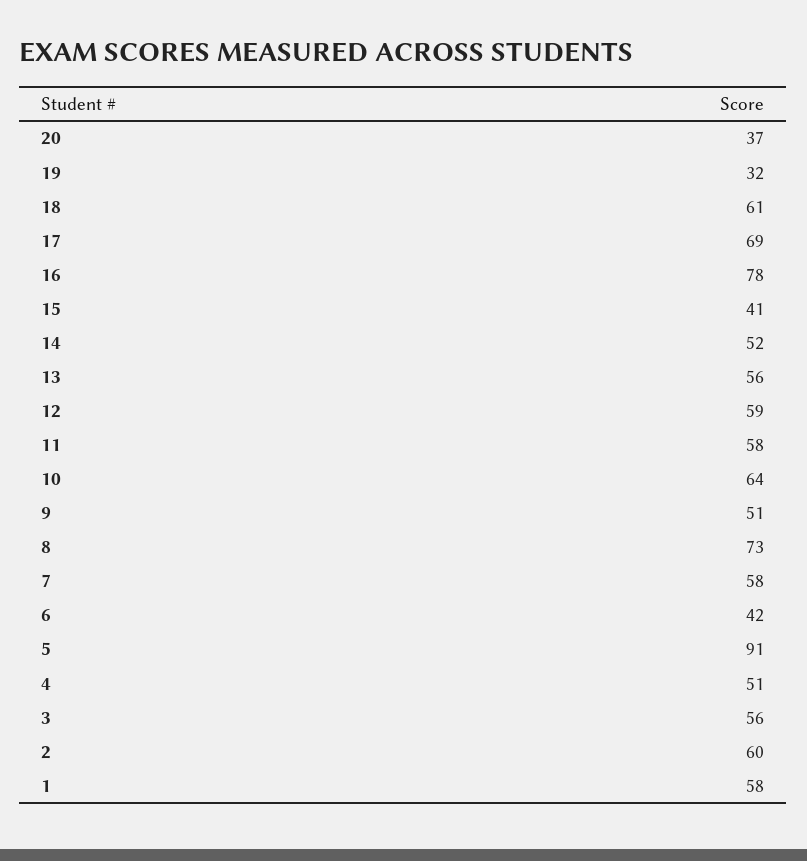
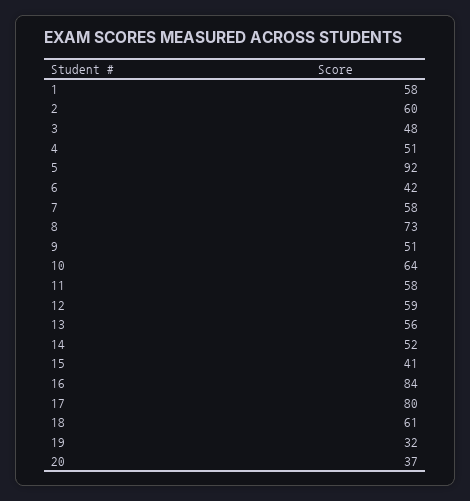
  {
    "20": 37,
    "19": 32,
    "18": 61,
-   "17": 69,
+   "17": 80,
-   "16": 78,
+   "16": 84,
    "15": 41,
    "14": 52,
    "13": 56,
    "12": 59,
    "11": 58,
    "10": 64,
    "9": 51,
    "8": 73,
    "7": 58,
    "6": 42,
-   "5": 91,
+   "5": 92,
    "4": 51,
-   "3": 56,
+   "3": 48,
    "2": 60,
    "1": 58
  }

